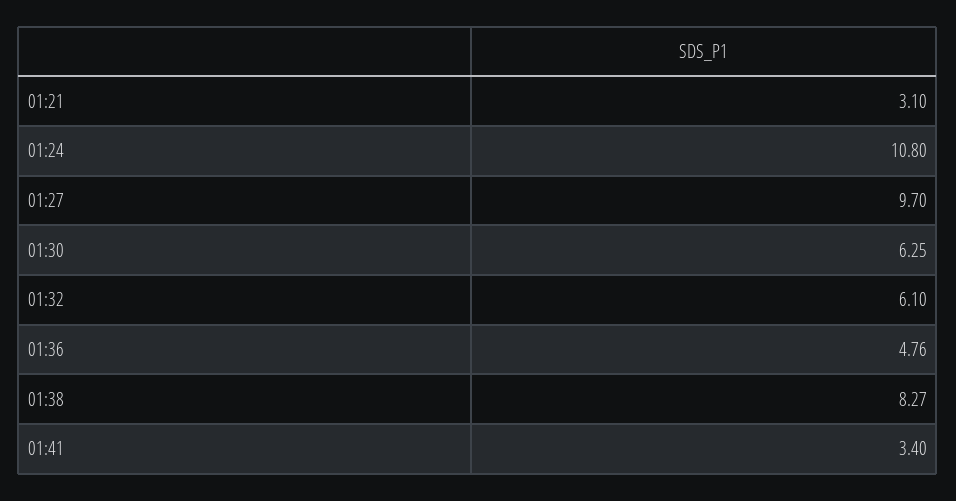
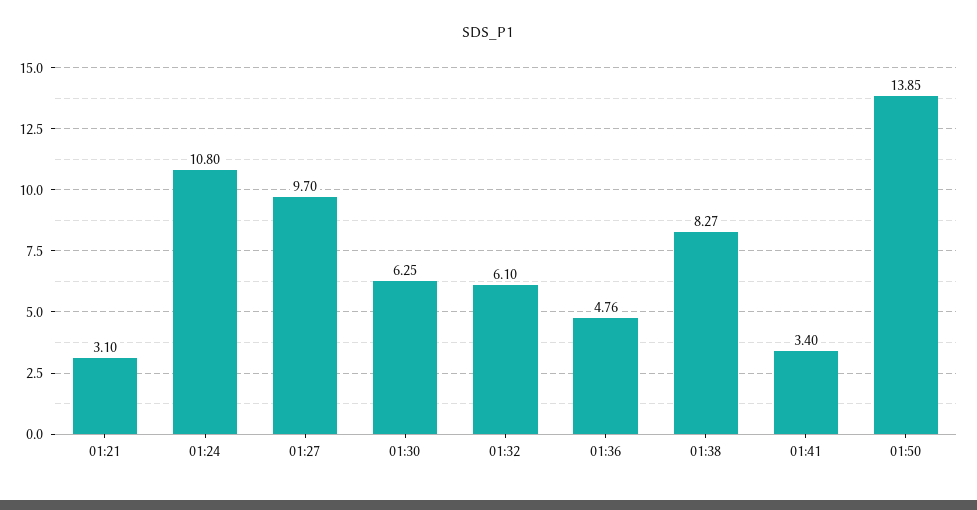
  {
    "01:21": 3.1,
    "01:24": 10.8,
    "01:27": 9.7,
    "01:30": 6.25,
    "01:32": 6.1,
    "01:36": 4.76,
    "01:38": 8.27,
-   "01:41": 3.4
+   "01:41": 3.4,
+   "01:50": 13.85
  }

